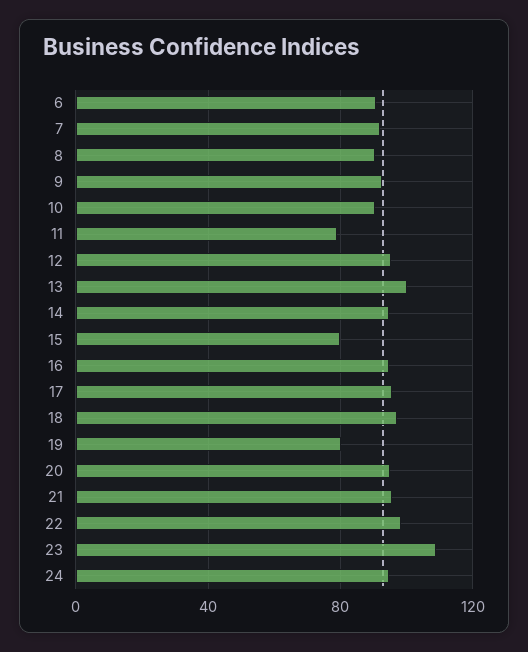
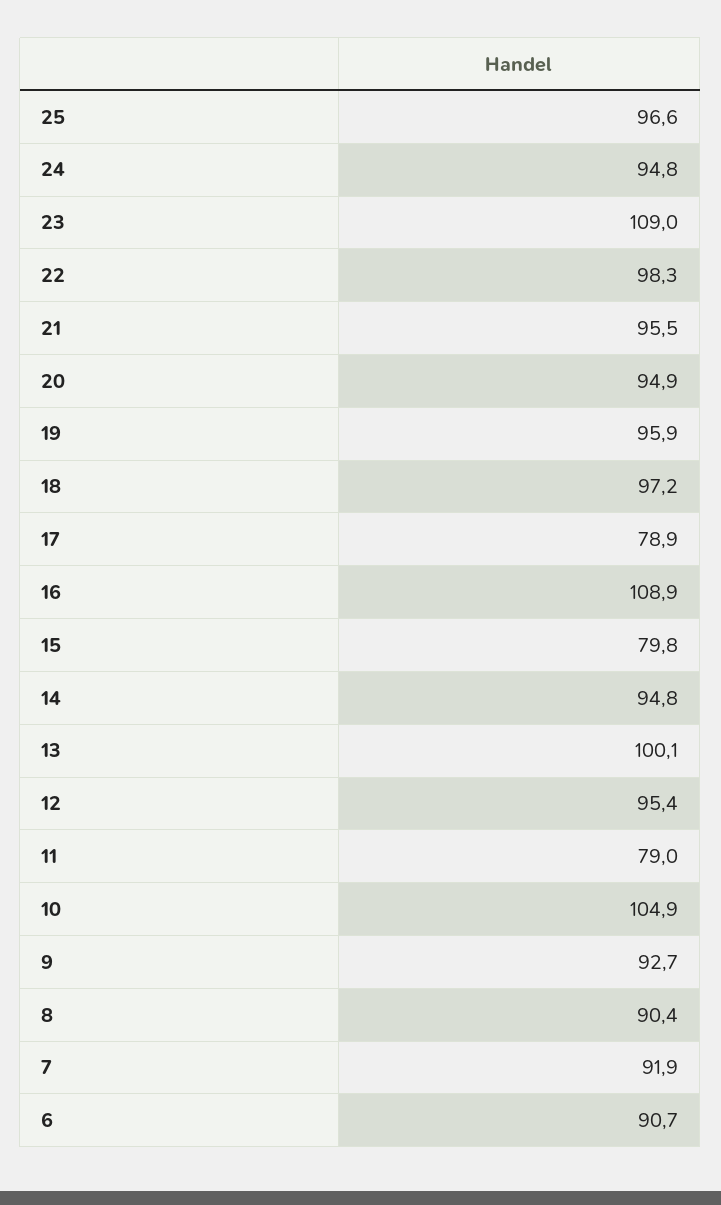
  {
    "6": 90.7,
    "7": 91.9,
    "8": 90.4,
    "9": 92.7,
-   "10": 90,
+   "10": 104.9,
    "11": 79,
    "12": 95.4,
    "13": 100.1,
    "14": 94.8,
    "15": 79.8,
-   "16": 95,
+   "16": 108.9,
-   "17": 95,
+   "17": 78.9,
    "18": 97.2,
-   "19": 80,
+   "19": 95.9,
    "20": 94.9,
    "21": 95.5,
    "22": 98.3,
    "23": 109,
-   "24": 94.8
+   "24": 94.8,
+   "25": 96.6
  }

